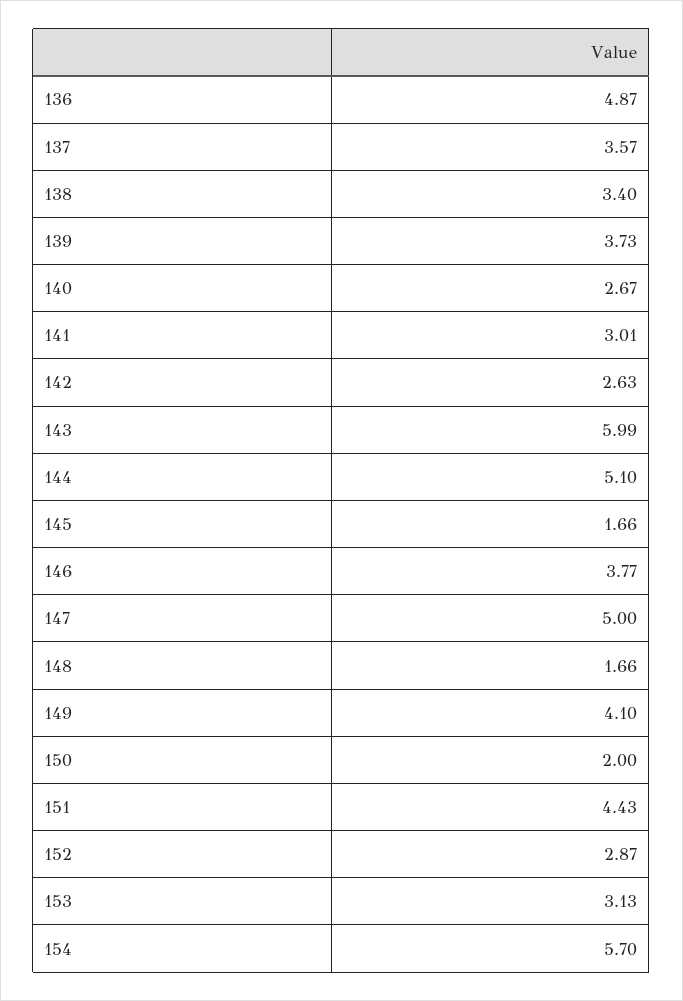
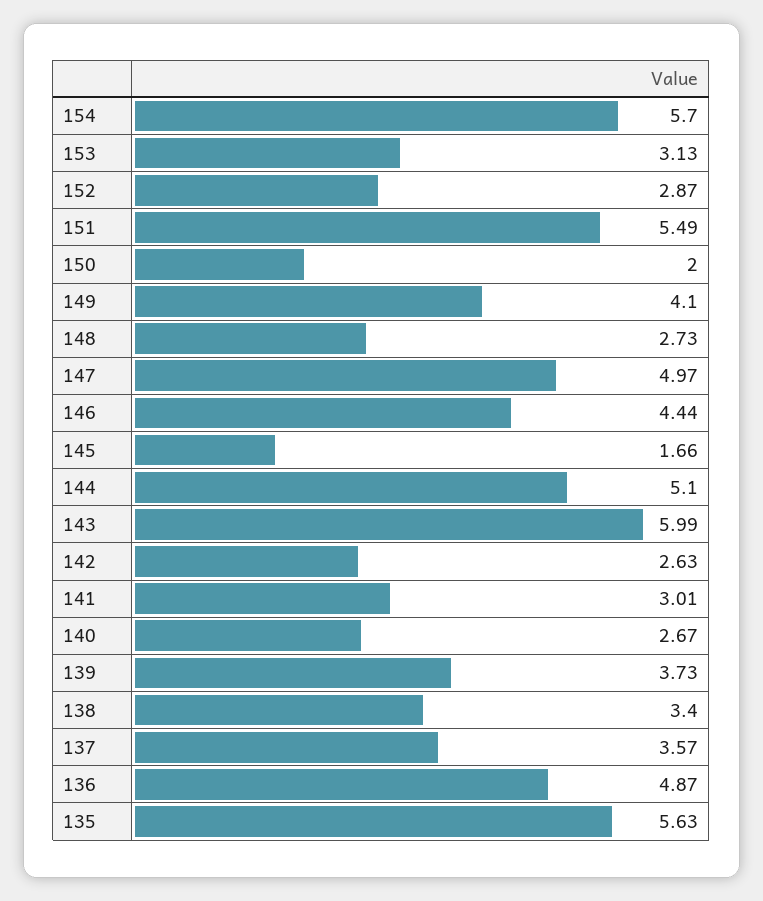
  {
    "136": 4.87,
    "137": 3.57,
    "138": 3.4,
    "139": 3.73,
    "140": 2.67,
    "141": 3.01,
    "142": 2.63,
    "143": 5.99,
    "144": 5.1,
    "145": 1.66,
-   "146": 3.77,
+   "146": 4.44,
-   "147": 5,
+   "147": 4.97,
-   "148": 1.66,
+   "148": 2.73,
    "149": 4.1,
    "150": 2,
-   "151": 4.43,
+   "151": 5.49,
    "152": 2.87,
    "153": 3.13,
-   "154": 5.7
+   "154": 5.7,
+   "135": 5.63
  }

